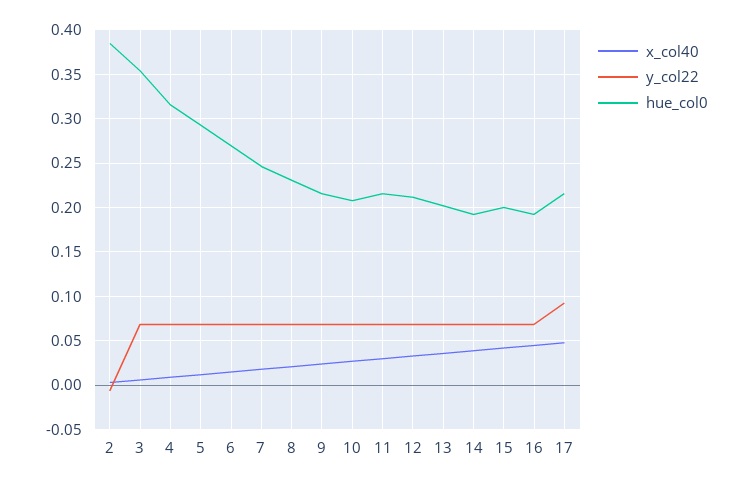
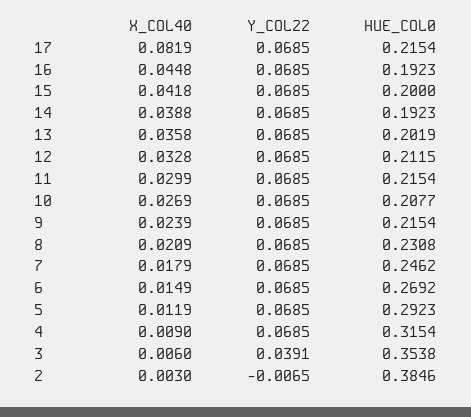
  {
    "x_col40": {
      "2": 0.003,
      "3": 0.006,
      "4": 0.009,
      "5": 0.0119,
      "6": 0.0149,
      "7": 0.0179,
      "8": 0.0209,
      "9": 0.0239,
      "10": 0.0269,
      "11": 0.0299,
      "12": 0.0328,
      "13": 0.0358,
      "14": 0.0388,
      "15": 0.0418,
      "16": 0.0448,
-     "17": 0.05
+     "17": 0.0819
    },
    "y_col22": {
      "2": -0.0065,
-     "3": 0.07,
+     "3": 0.0391,
      "4": 0.0685,
      "5": 0.0685,
      "6": 0.0685,
      "7": 0.0685,
      "8": 0.0685,
      "9": 0.0685,
      "10": 0.0685,
      "11": 0.0685,
      "12": 0.0685,
      "13": 0.0685,
      "14": 0.0685,
      "15": 0.0685,
      "16": 0.0685,
-     "17": 0.09
+     "17": 0.0685
    },
    "hue_col0": {
      "2": 0.3846,
      "3": 0.3538,
      "4": 0.3154,
      "5": 0.2923,
      "6": 0.2692,
      "7": 0.2462,
      "8": 0.2308,
      "9": 0.2154,
      "10": 0.2077,
      "11": 0.2154,
      "12": 0.2115,
      "13": 0.2019,
      "14": 0.1923,
      "15": 0.2,
      "16": 0.1923,
      "17": 0.2154
    }
  }

